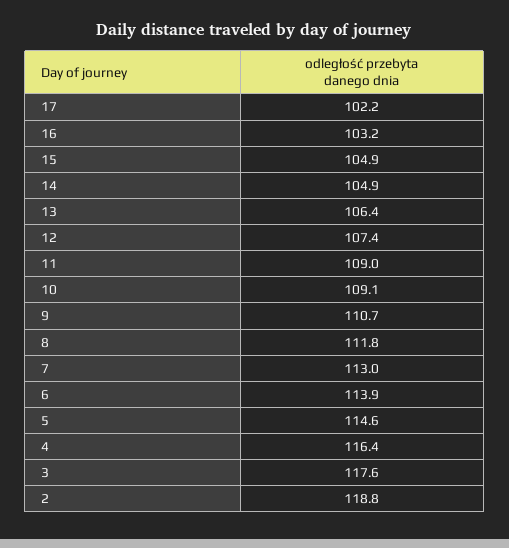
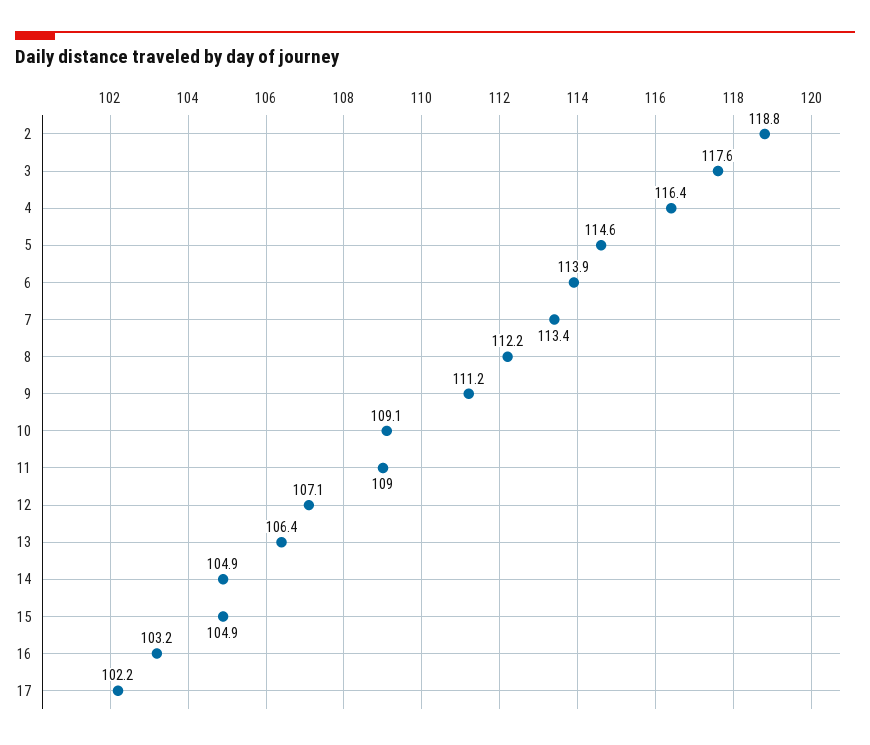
  {
    "17": 102.2,
    "16": 103.2,
    "15": 104.9,
    "14": 104.9,
    "13": 106.4,
-   "12": 107.4,
+   "12": 107.1,
    "11": 109,
    "10": 109.1,
-   "9": 110.7,
+   "9": 111.2,
-   "8": 111.8,
+   "8": 112.2,
-   "7": 113,
+   "7": 113.4,
    "6": 113.9,
    "5": 114.6,
    "4": 116.4,
    "3": 117.6,
    "2": 118.8
  }

